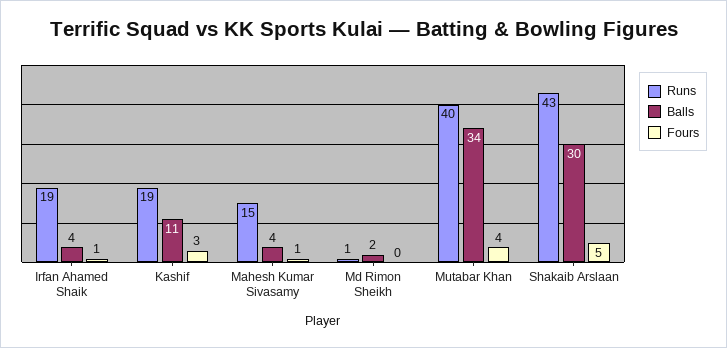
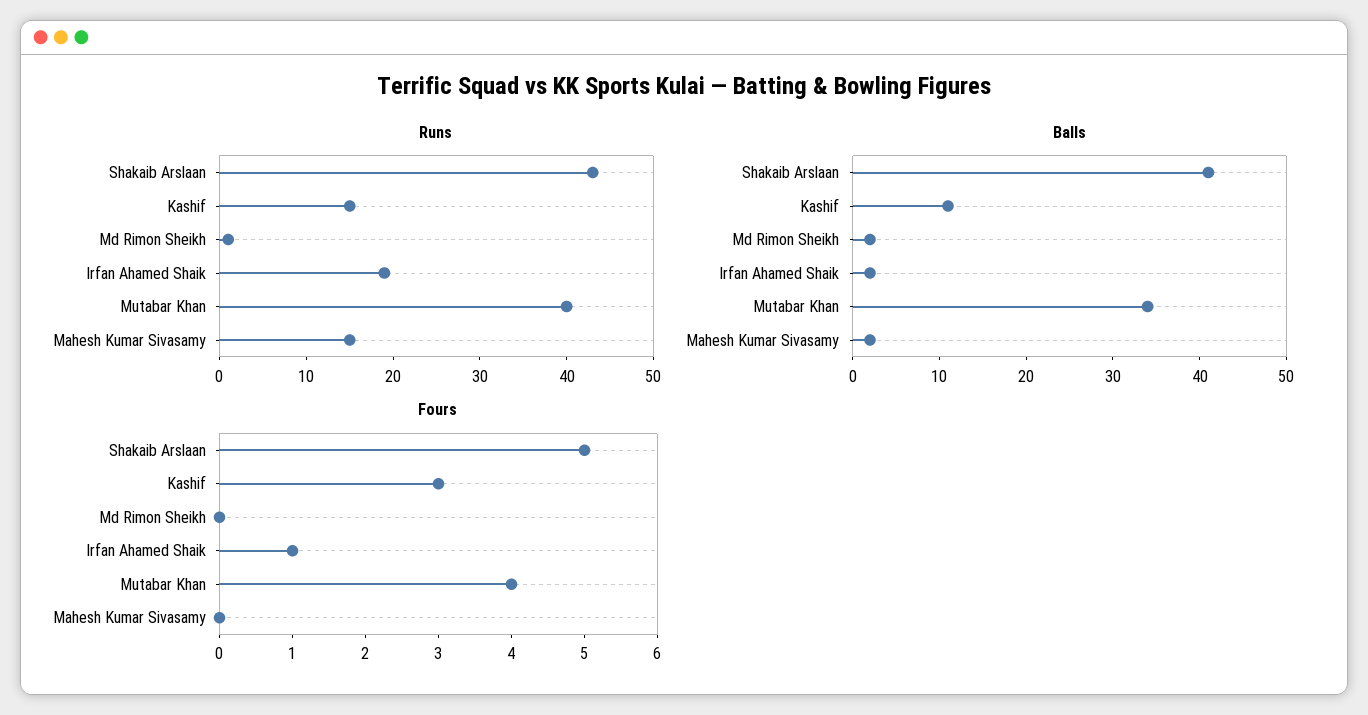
  {
    "Runs": {
      "Irfan Ahamed Shaik": 19,
-     "Kashif": 19,
+     "Kashif": 15,
      "Mahesh Kumar Sivasamy": 15,
      "Md Rimon Sheikh": 1,
      "Mutabar Khan": 40,
      "Shakaib Arslaan": 43
    },
    "Balls": {
-     "Irfan Ahamed Shaik": 4,
+     "Irfan Ahamed Shaik": 2,
      "Kashif": 11,
-     "Mahesh Kumar Sivasamy": 4,
+     "Mahesh Kumar Sivasamy": 2,
      "Md Rimon Sheikh": 2,
      "Mutabar Khan": 34,
-     "Shakaib Arslaan": 30
+     "Shakaib Arslaan": 41
    },
    "Fours": {
      "Irfan Ahamed Shaik": 1,
      "Kashif": 3,
-     "Mahesh Kumar Sivasamy": 1,
+     "Mahesh Kumar Sivasamy": 0,
      "Md Rimon Sheikh": 0,
      "Mutabar Khan": 4,
      "Shakaib Arslaan": 5
    }
  }

